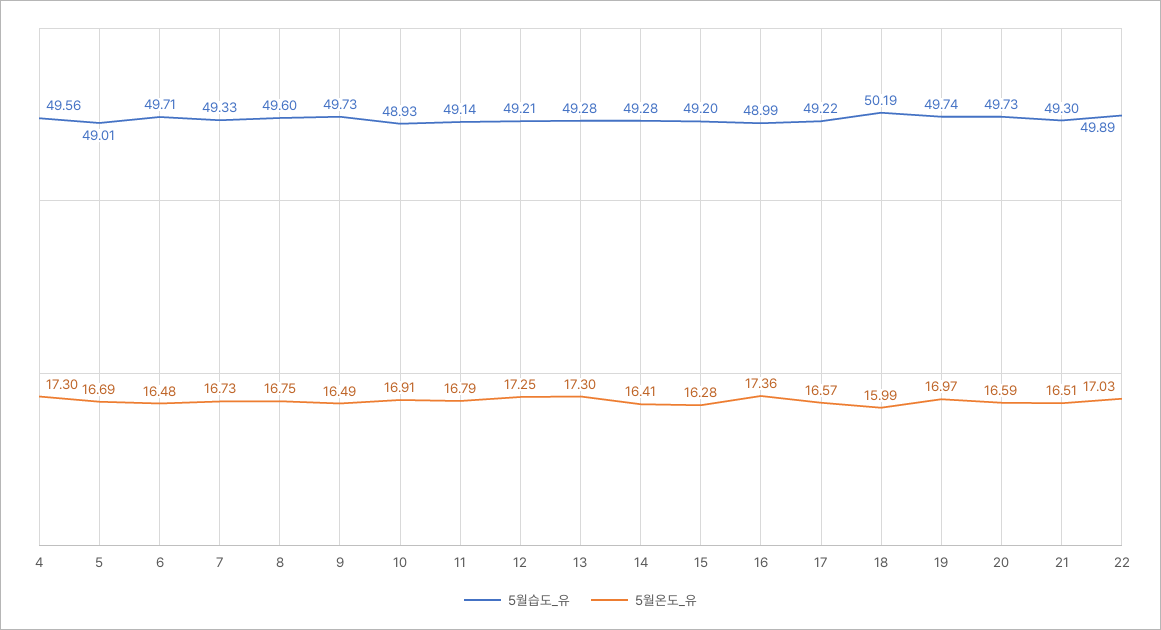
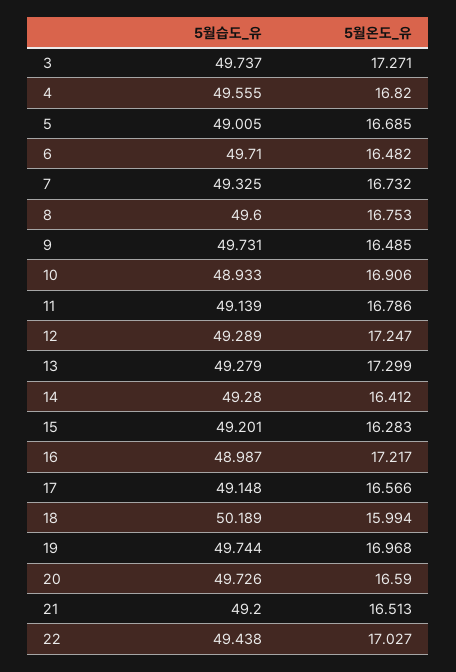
  {
    "5월습도_유": {
      "4": 49.555,
      "5": 49.005,
      "6": 49.71,
      "7": 49.325,
      "8": 49.6,
      "9": 49.731,
      "10": 48.933,
      "11": 49.139,
-     "12": 49.21,
+     "12": 49.289,
      "13": 49.279,
      "14": 49.28,
      "15": 49.201,
      "16": 48.987,
-     "17": 49.22,
+     "17": 49.148,
      "18": 50.189,
      "19": 49.744,
      "20": 49.726,
-     "21": 49.3,
+     "21": 49.2,
-     "22": 49.89
+     "22": 49.438,
+     "3": 49.737
    },
    "5월온도_유": {
-     "4": 17.3,
+     "4": 16.82,
      "5": 16.685,
      "6": 16.482,
      "7": 16.732,
      "8": 16.753,
      "9": 16.485,
      "10": 16.906,
      "11": 16.786,
      "12": 17.247,
      "13": 17.299,
      "14": 16.412,
      "15": 16.283,
-     "16": 17.36,
+     "16": 17.217,
      "17": 16.566,
      "18": 15.994,
      "19": 16.968,
      "20": 16.59,
      "21": 16.513,
-     "22": 17.027
+     "22": 17.027,
+     "3": 17.271
    }
  }

